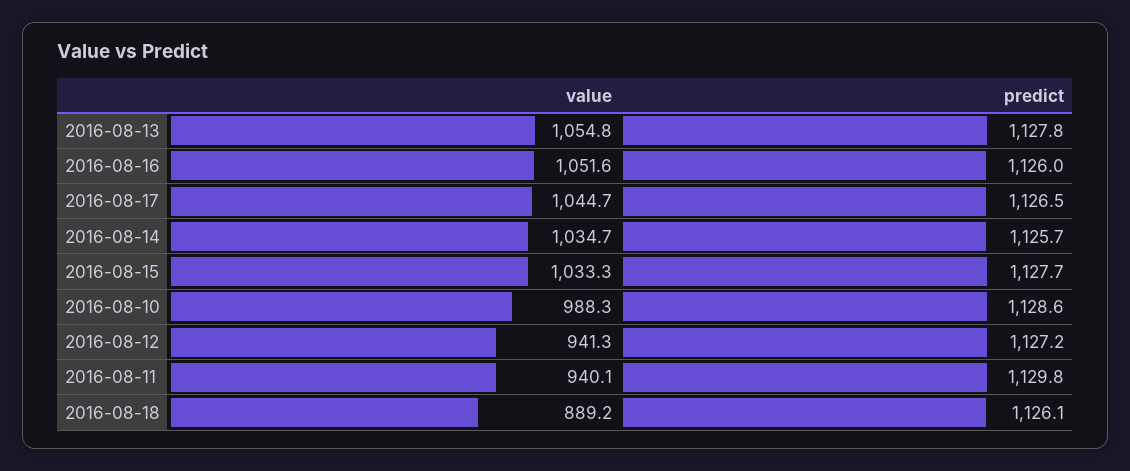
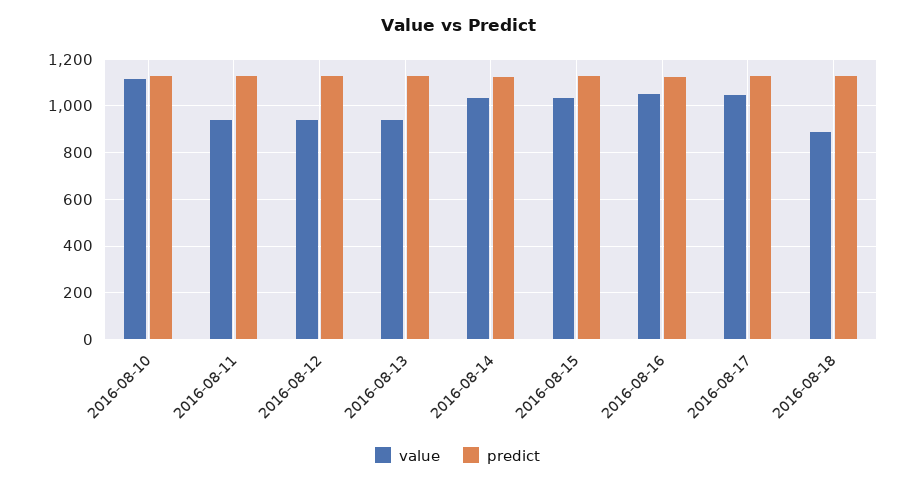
  {
    "value": {
-     "2016-08-13": 1054.8,
+     "2016-08-13": 950,
      "2016-08-16": 1051.6,
      "2016-08-17": 1044.7,
      "2016-08-14": 1034.7,
      "2016-08-15": 1033.3,
-     "2016-08-10": 988.3,
+     "2016-08-10": 1100,
      "2016-08-12": 941.3,
      "2016-08-11": 940.1,
      "2016-08-18": 889.2
    },
    "predict": {
      "2016-08-13": 1127.8,
      "2016-08-16": 1126,
      "2016-08-17": 1126.5,
      "2016-08-14": 1125.7,
      "2016-08-15": 1127.7,
      "2016-08-10": 1128.6,
      "2016-08-12": 1127.2,
      "2016-08-11": 1129.8,
      "2016-08-18": 1126.1
    }
  }

